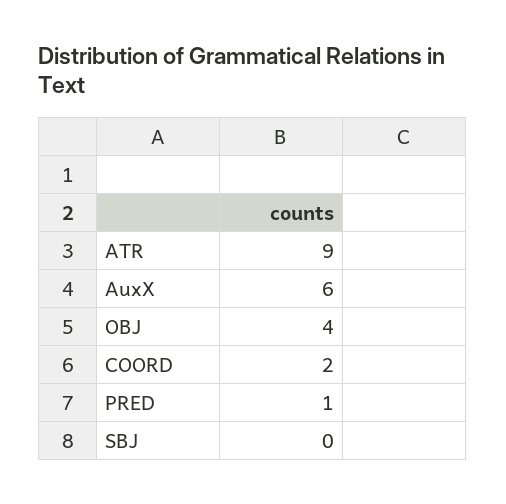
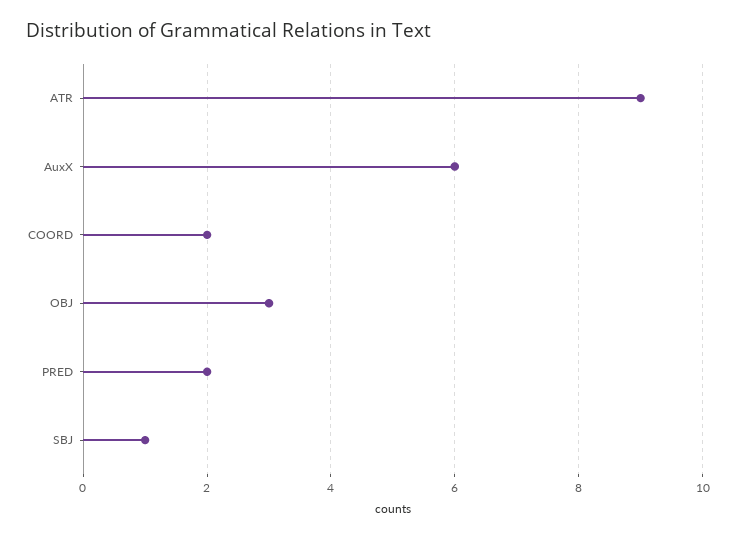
  {
    "ATR": 9,
    "AuxX": 6,
-   "OBJ": 4,
+   "OBJ": 3,
    "COORD": 2,
-   "PRED": 1,
+   "PRED": 2,
-   "SBJ": 0
+   "SBJ": 1
  }

